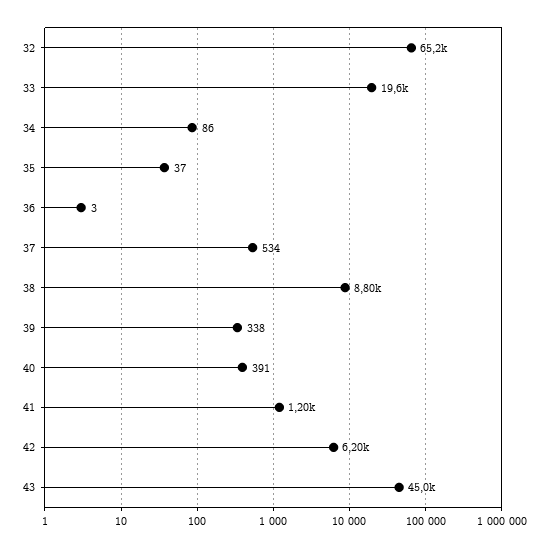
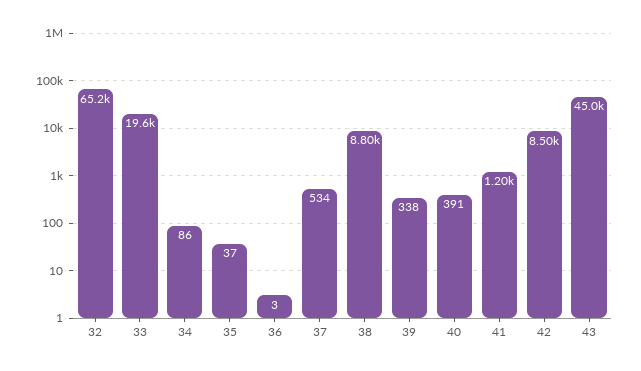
  {
    "32": 65200,
    "33": 19600,
    "34": 86,
    "35": 37,
    "36": 3,
    "37": 534,
    "38": 8800,
    "39": 338,
    "40": 391,
    "41": 1200,
-   "42": 6200,
+   "42": 8500,
    "43": 45000
  }

